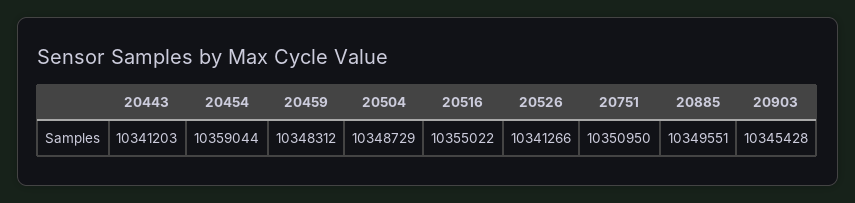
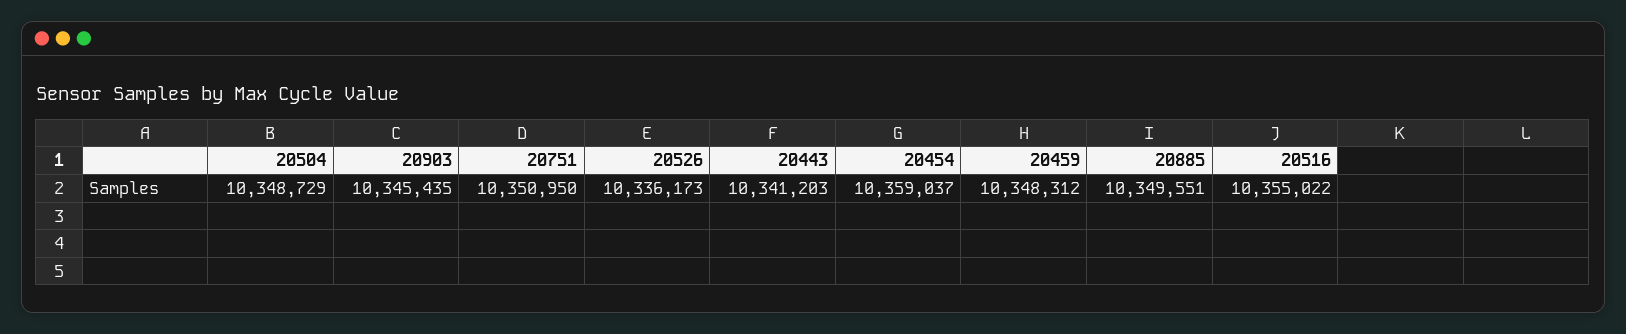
  {
    "20443": 10341203,
-   "20454": 10359044,
+   "20454": 10359037,
    "20459": 10348312,
    "20504": 10348729,
    "20516": 10355022,
-   "20526": 10341266,
+   "20526": 10336173,
    "20751": 10350950,
    "20885": 10349551,
-   "20903": 10345428
+   "20903": 10345435
  }

